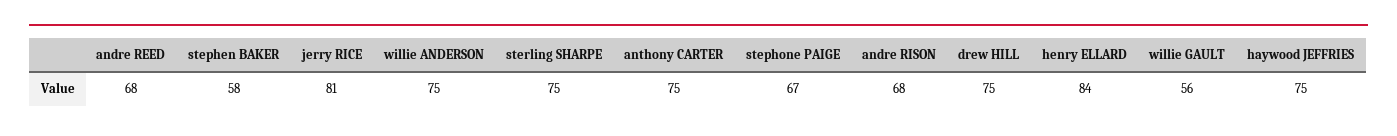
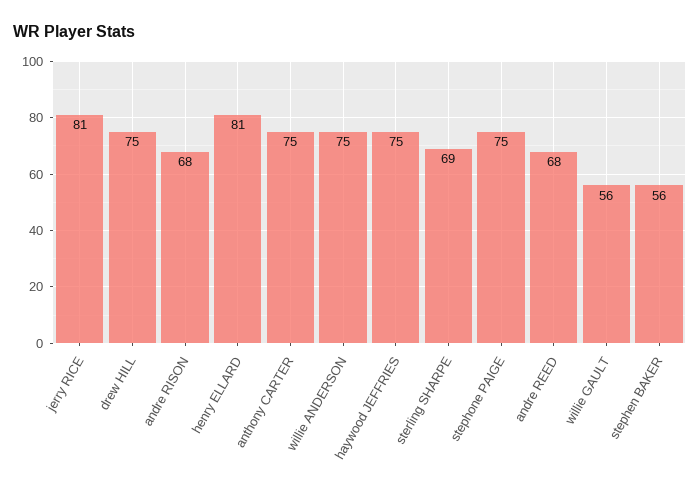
  {
    "andre REED": 68,
-   "stephen BAKER": 58,
+   "stephen BAKER": 56,
    "jerry RICE": 81,
    "willie ANDERSON": 75,
-   "sterling SHARPE": 75,
+   "sterling SHARPE": 69,
    "anthony CARTER": 75,
-   "stephone PAIGE": 67,
+   "stephone PAIGE": 75,
    "andre RISON": 68,
    "drew HILL": 75,
-   "henry ELLARD": 84,
+   "henry ELLARD": 81,
    "willie GAULT": 56,
    "haywood JEFFRIES": 75
  }

